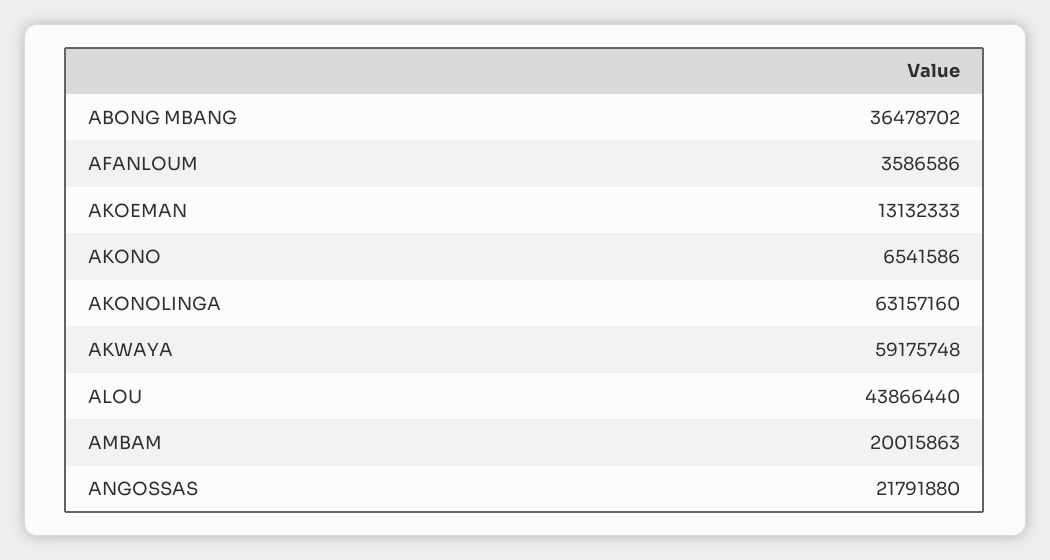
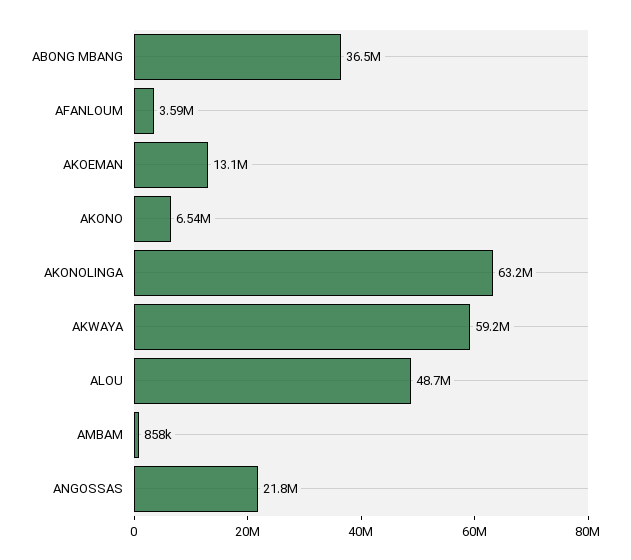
  {
    "ABONG MBANG": 36478702,
    "AFANLOUM": 3586586,
    "AKOEMAN": 13132333,
    "AKONO": 6541586,
    "AKONOLINGA": 63157160,
    "AKWAYA": 59175748,
-   "ALOU": 43866440,
+   "ALOU": 48700000,
-   "AMBAM": 20015863,
+   "AMBAM": 858000,
    "ANGOSSAS": 21791880
  }

